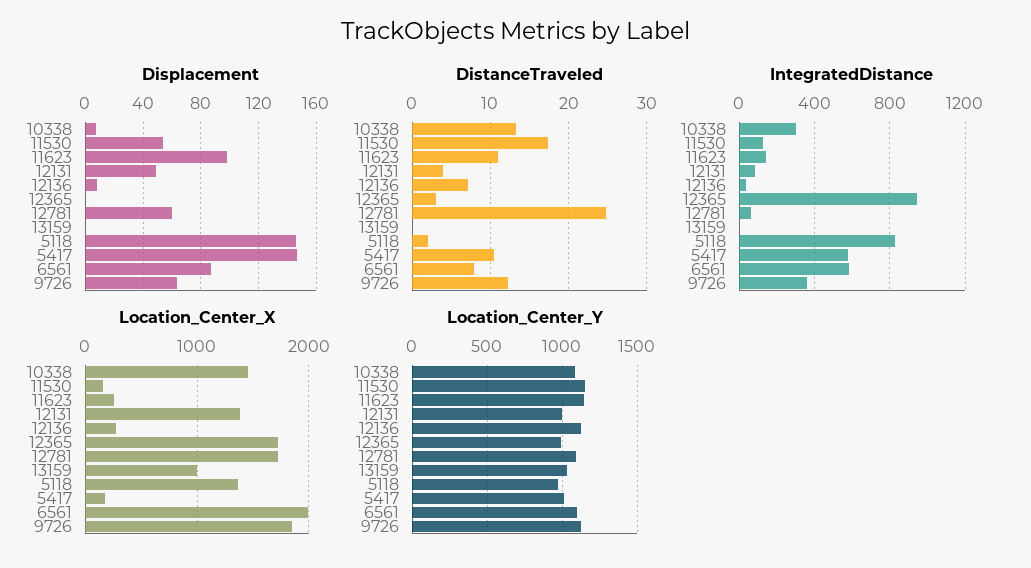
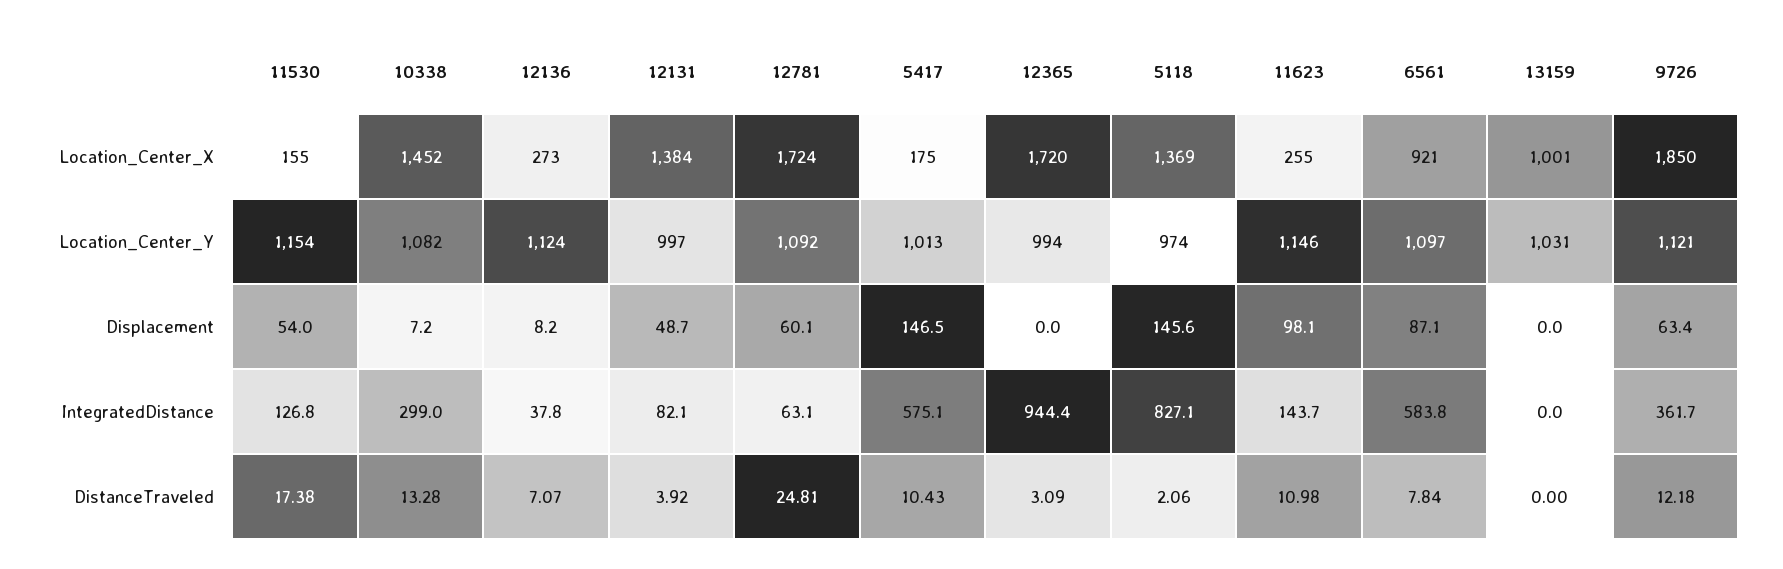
  {
    "Displacement": {
      "10338": 7.2,
      "11530": 54,
      "11623": 98.1,
      "12131": 48.7,
      "12136": 8.2,
      "12365": 0,
      "12781": 60.1,
      "13159": 0,
      "5118": 145.6,
      "5417": 146.5,
      "6561": 87.1,
      "9726": 63.4
    },
    "DistanceTraveled": {
      "10338": 13.28,
      "11530": 17.38,
      "11623": 10.98,
      "12131": 3.92,
      "12136": 7.07,
      "12365": 3.09,
      "12781": 24.81,
      "13159": 0,
      "5118": 2.06,
      "5417": 10.43,
      "6561": 7.84,
      "9726": 12.18
    },
    "IntegratedDistance": {
      "10338": 299,
      "11530": 126.8,
      "11623": 143.7,
      "12131": 82.1,
      "12136": 37.8,
      "12365": 944.4,
      "12781": 63.1,
      "13159": 0,
      "5118": 827.1,
      "5417": 575.1,
      "6561": 583.8,
      "9726": 361.7
    },
    "Location_Center_X": {
      "10338": 1452,
      "11530": 155,
      "11623": 255,
      "12131": 1384,
      "12136": 273,
      "12365": 1720,
      "12781": 1724,
      "13159": 1001,
      "5118": 1369,
      "5417": 175,
-     "6561": 2000,
+     "6561": 921,
      "9726": 1850
    },
    "Location_Center_Y": {
      "10338": 1082,
      "11530": 1154,
      "11623": 1146,
      "12131": 997,
      "12136": 1124,
      "12365": 994,
      "12781": 1092,
      "13159": 1031,
      "5118": 974,
      "5417": 1013,
      "6561": 1097,
      "9726": 1121
    }
  }

